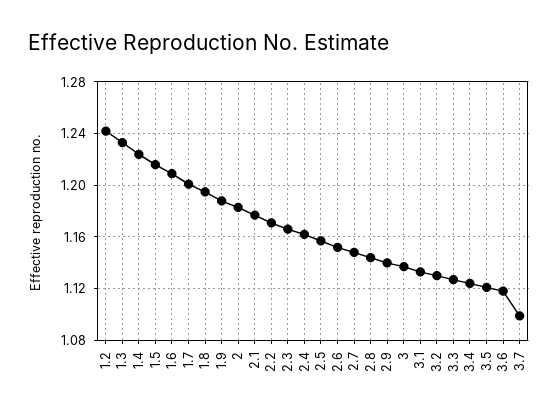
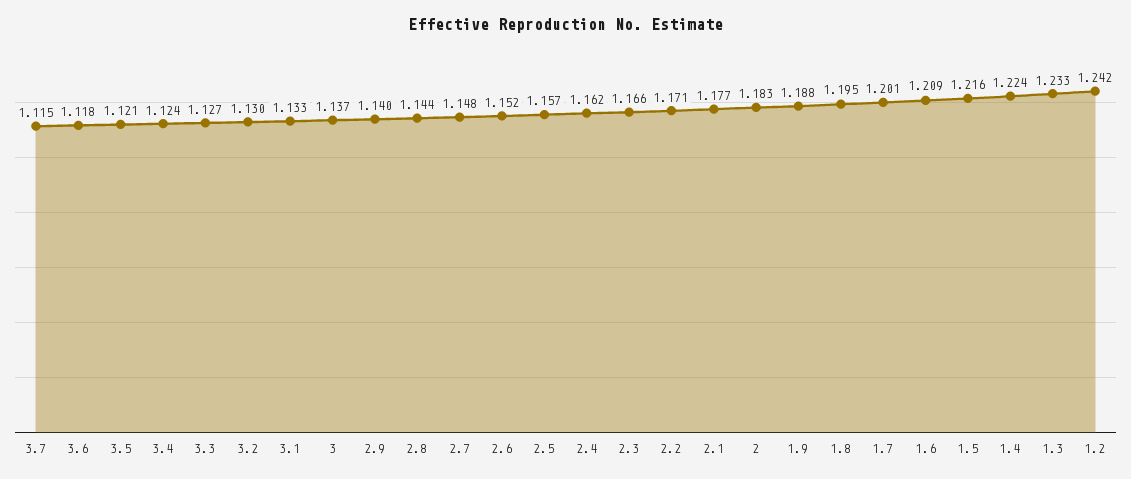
  {
    "1.2": 1.242,
    "1.3": 1.233,
    "1.4": 1.224,
    "1.5": 1.216,
    "1.6": 1.209,
    "1.7": 1.201,
    "1.8": 1.195,
    "1.9": 1.188,
    "2": 1.183,
    "2.1": 1.177,
    "2.2": 1.171,
    "2.3": 1.166,
    "2.4": 1.162,
    "2.5": 1.157,
    "2.6": 1.152,
    "2.7": 1.148,
    "2.8": 1.144,
    "2.9": 1.14,
    "3": 1.137,
    "3.1": 1.133,
    "3.2": 1.13,
    "3.3": 1.127,
    "3.4": 1.124,
    "3.5": 1.121,
    "3.6": 1.118,
-   "3.7": 1.1
+   "3.7": 1.115
  }

